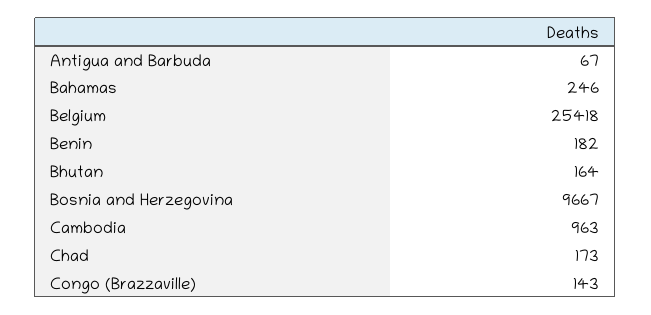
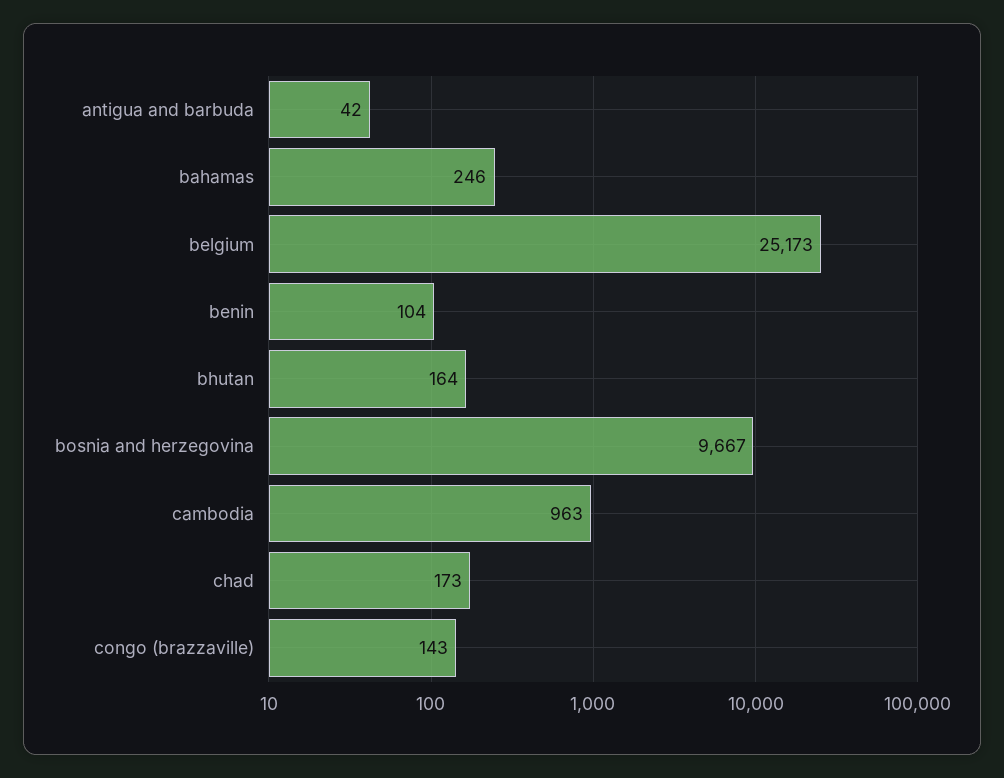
  {
-   "Antigua and Barbuda": 67,
+   "Antigua and Barbuda": 42,
    "Bahamas": 246,
-   "Belgium": 25418,
+   "Belgium": 25173,
-   "Benin": 182,
+   "Benin": 104,
    "Bhutan": 164,
    "Bosnia and Herzegovina": 9667,
    "Cambodia": 963,
    "Chad": 173,
    "Congo (Brazzaville)": 143
  }

